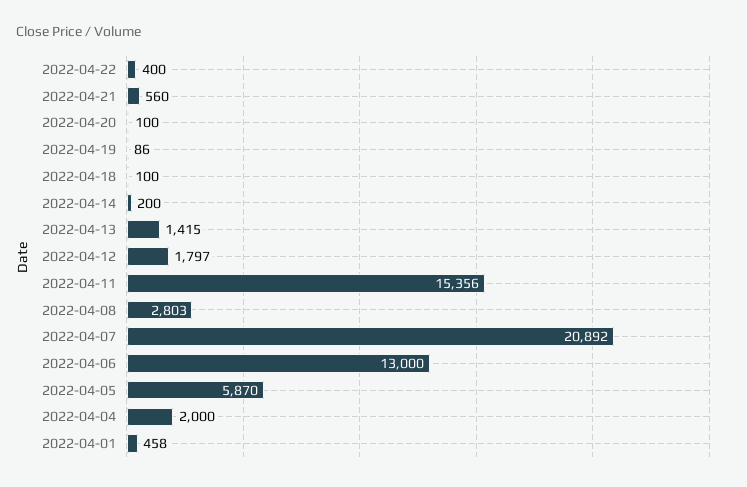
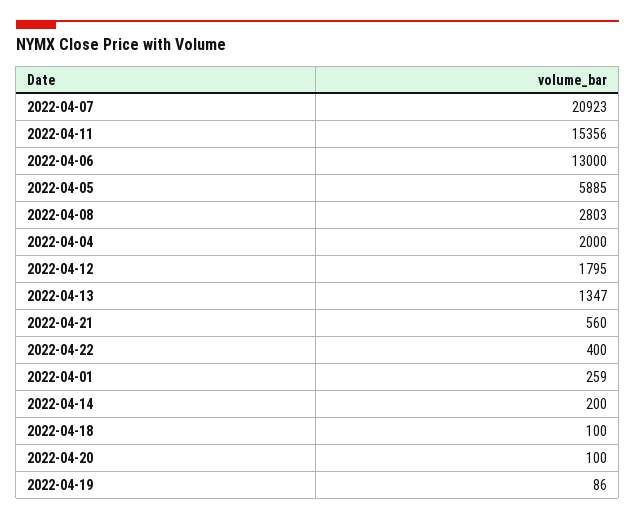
  {
    "2022-04-22": 400,
    "2022-04-21": 560,
    "2022-04-20": 100,
    "2022-04-19": 86,
    "2022-04-18": 100,
    "2022-04-14": 200,
-   "2022-04-13": 1415,
+   "2022-04-13": 1347,
-   "2022-04-12": 1797,
+   "2022-04-12": 1795,
    "2022-04-11": 15356,
    "2022-04-08": 2803,
-   "2022-04-07": 20892,
+   "2022-04-07": 20923,
    "2022-04-06": 13000,
-   "2022-04-05": 5870,
+   "2022-04-05": 5885,
    "2022-04-04": 2000,
-   "2022-04-01": 458
+   "2022-04-01": 259
  }

